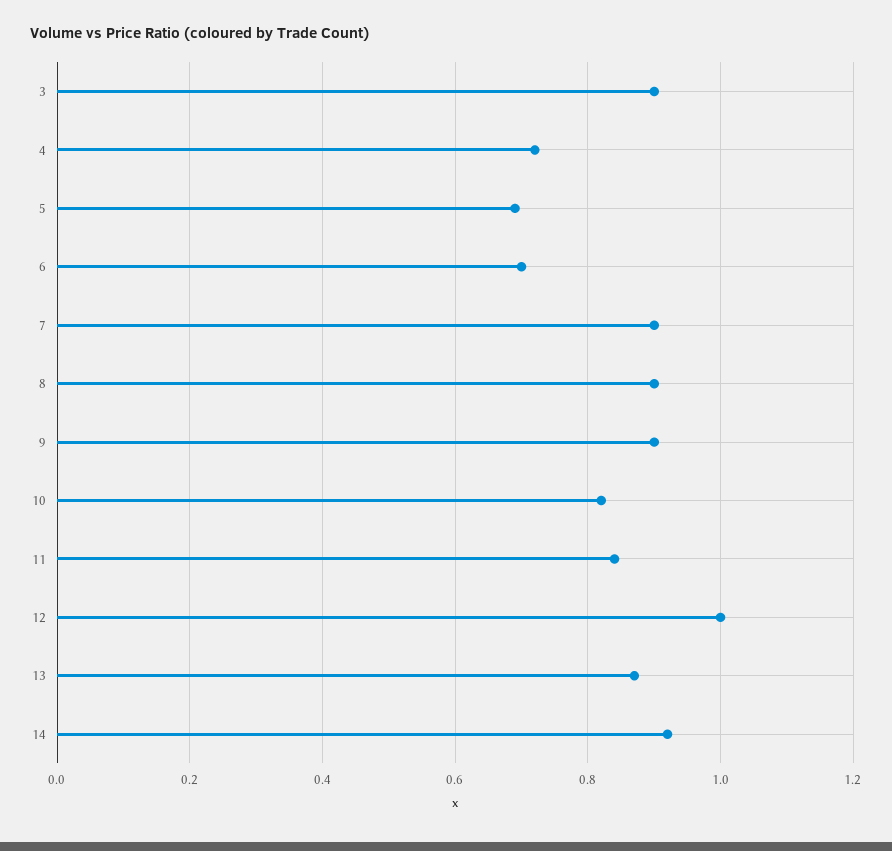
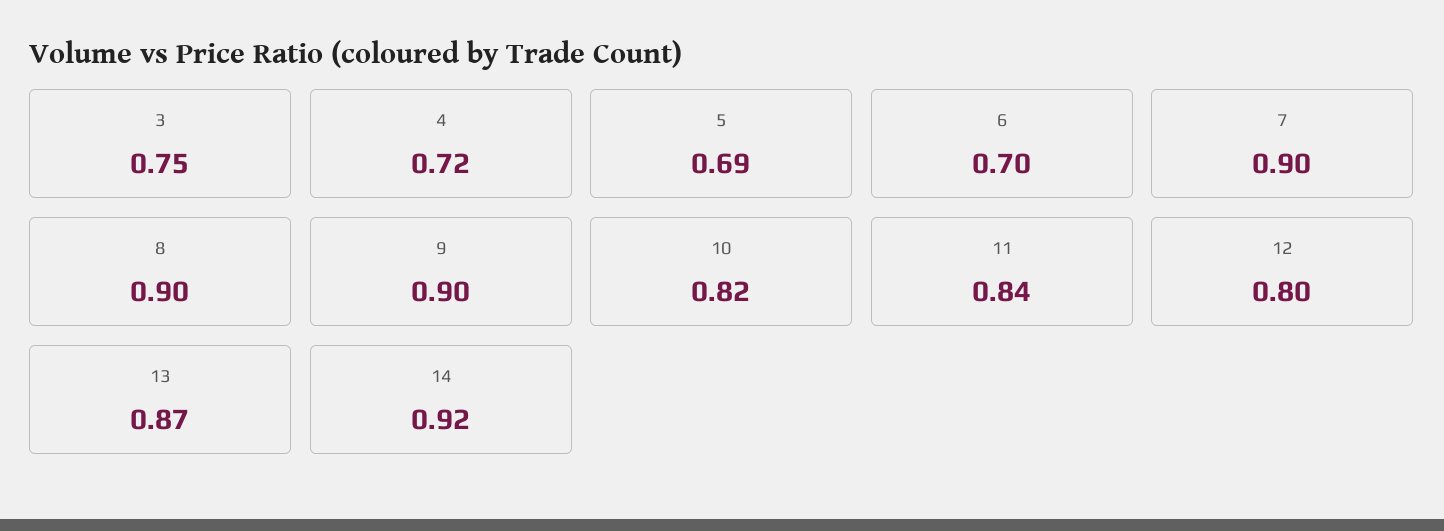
  {
-   "3": 0.9,
+   "3": 0.75,
    "4": 0.72,
    "5": 0.69,
    "6": 0.7,
    "7": 0.9,
    "8": 0.9,
    "9": 0.9,
    "10": 0.82,
    "11": 0.84,
-   "12": 1,
+   "12": 0.8,
    "13": 0.87,
    "14": 0.92
  }

